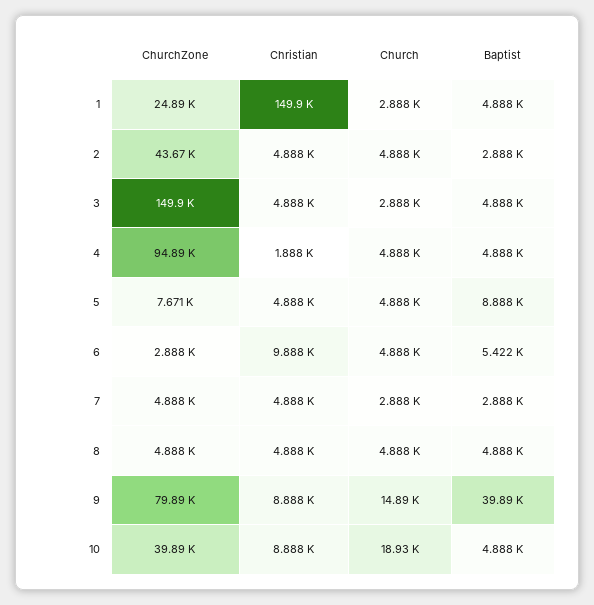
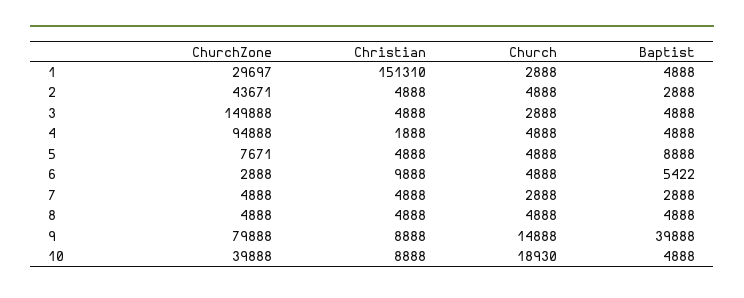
  {
    "ChurchZone": {
-     "1": 24890,
+     "1": 29697,
      "2": 43671,
      "3": 149888,
      "4": 94888,
      "5": 7671,
      "6": 2888,
      "7": 4888,
      "8": 4888,
      "9": 79888,
      "10": 39888
    },
    "Christian": {
-     "1": 149900,
+     "1": 151310,
      "2": 4888,
      "3": 4888,
      "4": 1888,
      "5": 4888,
      "6": 9888,
      "7": 4888,
      "8": 4888,
      "9": 8888,
      "10": 8888
    },
    "Church": {
      "1": 2888,
      "2": 4888,
      "3": 2888,
      "4": 4888,
      "5": 4888,
      "6": 4888,
      "7": 2888,
      "8": 4888,
      "9": 14888,
      "10": 18930
    },
    "Baptist": {
      "1": 4888,
      "2": 2888,
      "3": 4888,
      "4": 4888,
      "5": 8888,
      "6": 5422,
      "7": 2888,
      "8": 4888,
      "9": 39888,
      "10": 4888
    }
  }

